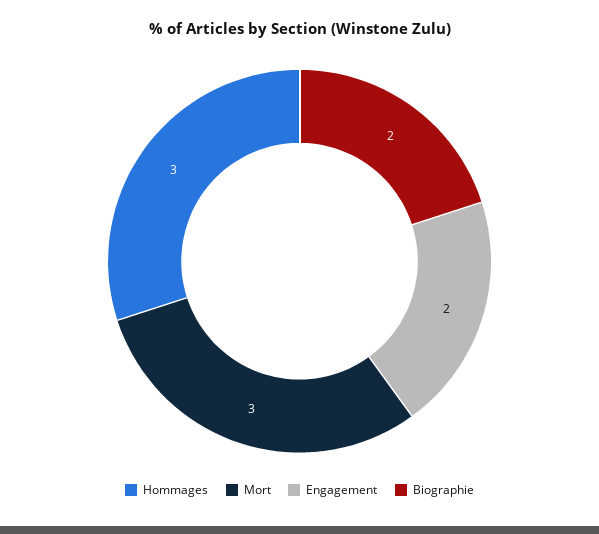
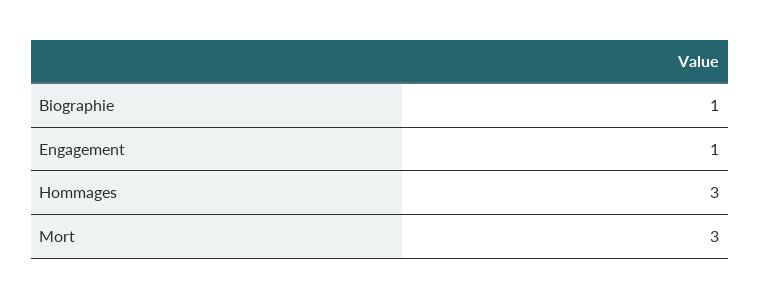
  {
    "Hommages": 3,
    "Mort": 3,
-   "Engagement": 2,
+   "Engagement": 1,
-   "Biographie": 2
+   "Biographie": 1
  }

